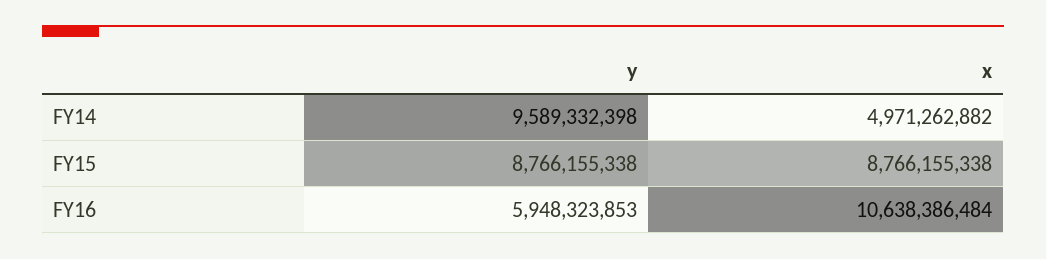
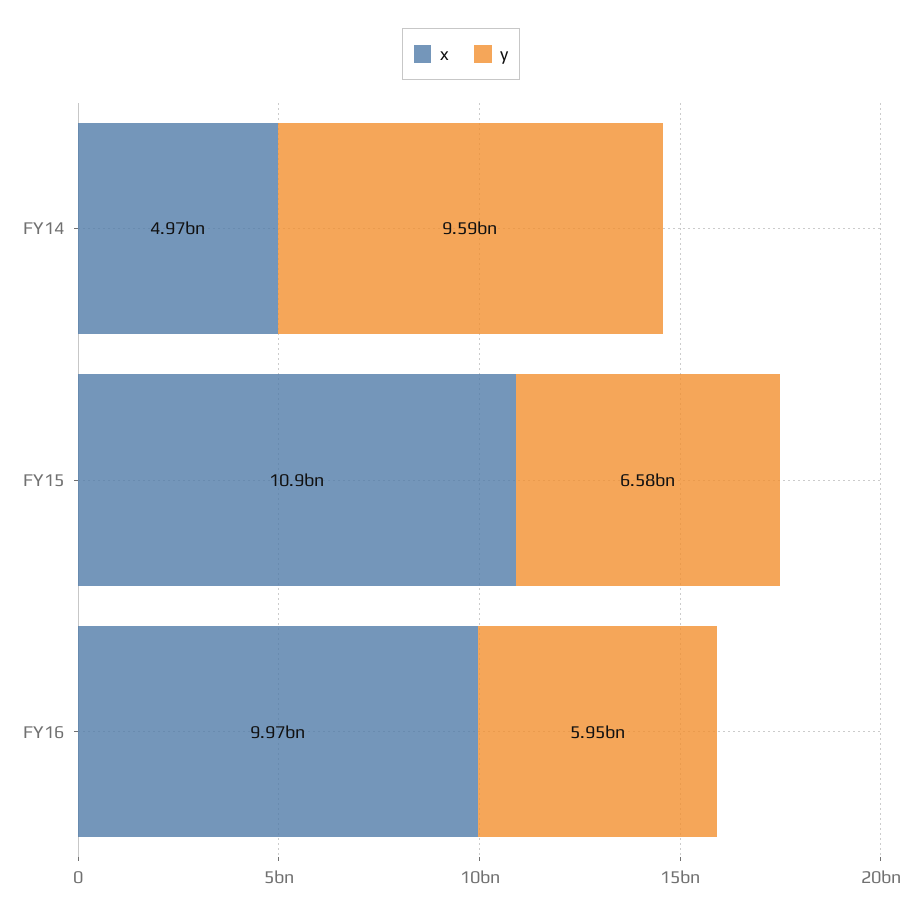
  {
    "y": {
      "FY14": 9589332398,
-     "FY15": 8766155338,
+     "FY15": 6580000000,
      "FY16": 5948323853
    },
    "x": {
      "FY14": 4971262882,
-     "FY15": 8766155338,
+     "FY15": 10900000000,
-     "FY16": 10638386484
+     "FY16": 9970000000
    }
  }

